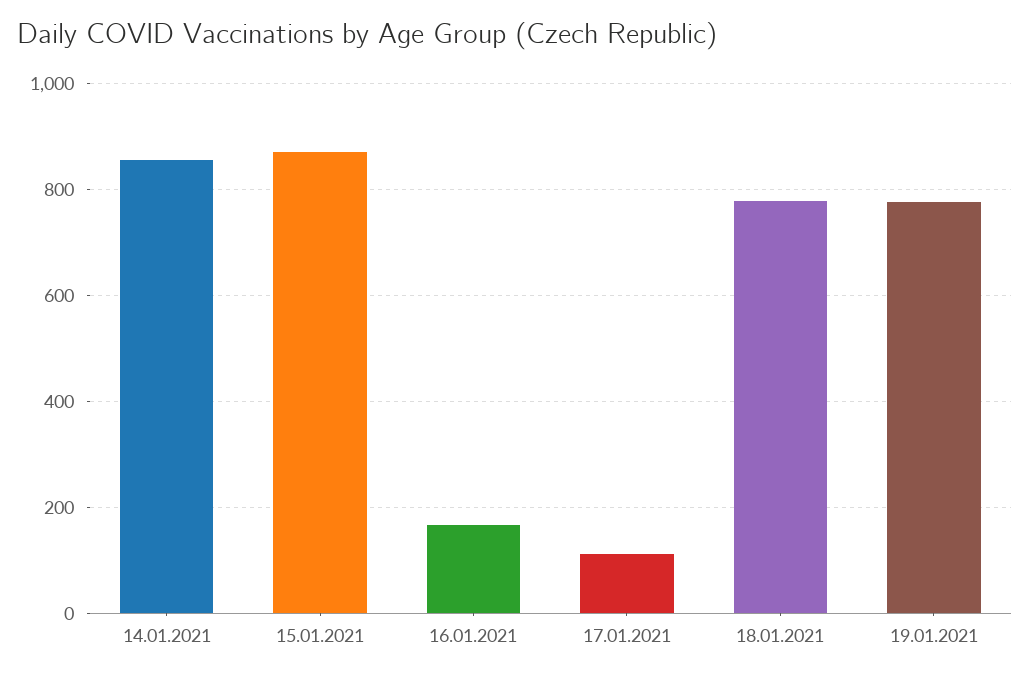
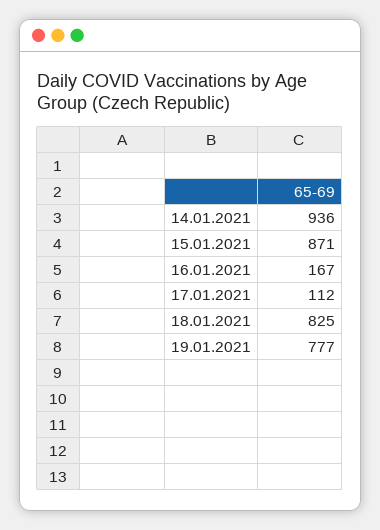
  {
-   "14.01.2021": 860,
+   "14.01.2021": 936,
    "15.01.2021": 871,
    "16.01.2021": 167,
    "17.01.2021": 112,
-   "18.01.2021": 780,
+   "18.01.2021": 825,
    "19.01.2021": 777
  }

